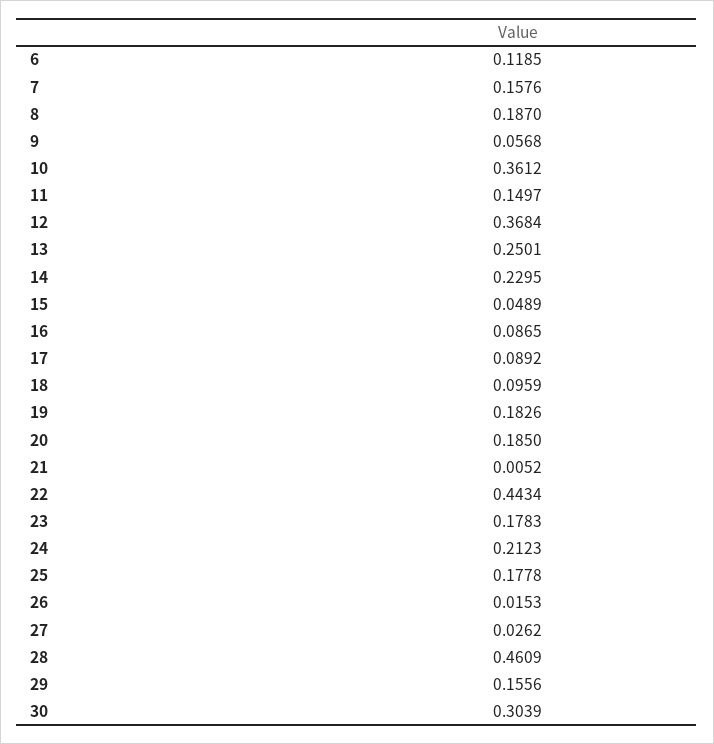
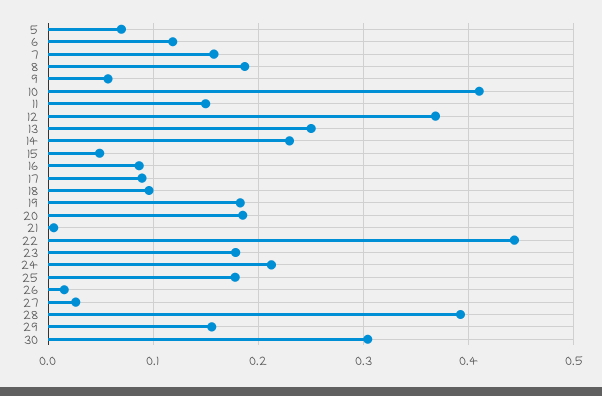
  {
    "6": 0.1185,
    "7": 0.1576,
    "8": 0.187,
    "9": 0.0568,
-   "10": 0.3612,
+   "10": 0.41,
    "11": 0.1497,
    "12": 0.3684,
    "13": 0.2501,
    "14": 0.2295,
    "15": 0.0489,
    "16": 0.0865,
    "17": 0.0892,
    "18": 0.0959,
    "19": 0.1826,
    "20": 0.185,
    "21": 0.0052,
    "22": 0.4434,
    "23": 0.1783,
    "24": 0.2123,
    "25": 0.1778,
    "26": 0.0153,
    "27": 0.0262,
-   "28": 0.4609,
+   "28": 0.39,
    "29": 0.1556,
-   "30": 0.3039
+   "30": 0.3039,
+   "5": 0.07
  }

